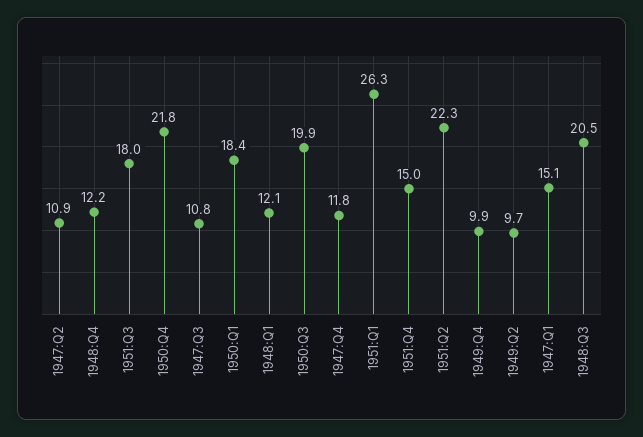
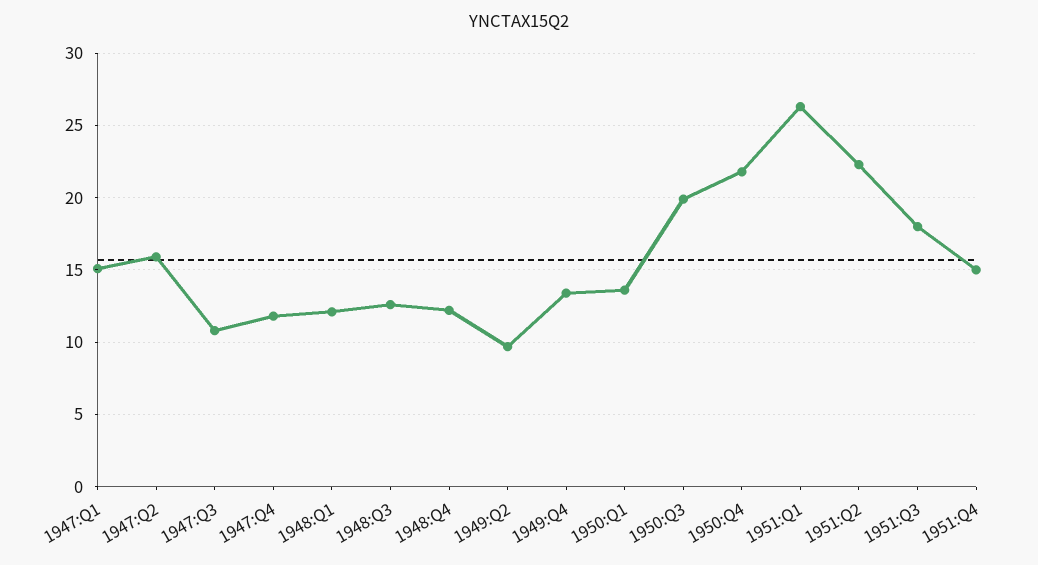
  {
-   "1947:Q2": 10.9,
+   "1947:Q2": 16,
    "1948:Q4": 12.2,
    "1951:Q3": 18,
    "1950:Q4": 21.8,
    "1947:Q3": 10.8,
-   "1950:Q1": 18.4,
+   "1950:Q1": 13.5,
    "1948:Q1": 12.1,
    "1950:Q3": 19.9,
    "1947:Q4": 11.8,
    "1951:Q1": 26.3,
    "1951:Q4": 15,
    "1951:Q2": 22.3,
-   "1949:Q4": 9.9,
+   "1949:Q4": 13.5,
    "1949:Q2": 9.7,
    "1947:Q1": 15.1,
-   "1948:Q3": 20.5
+   "1948:Q3": 12.5
  }

